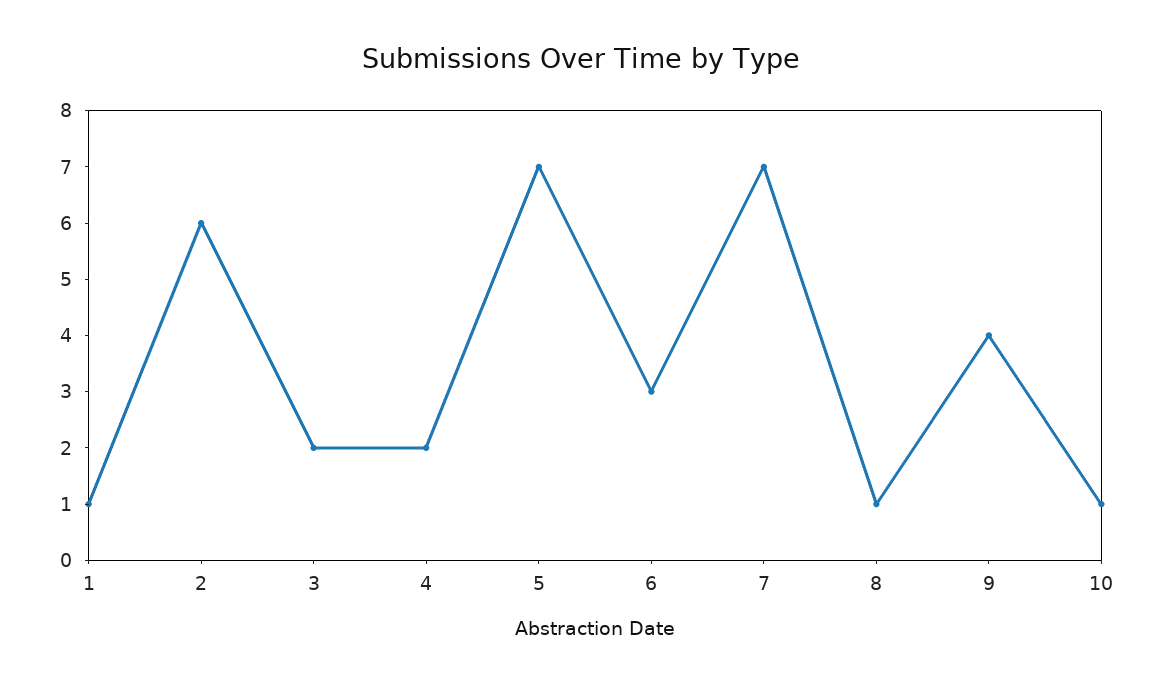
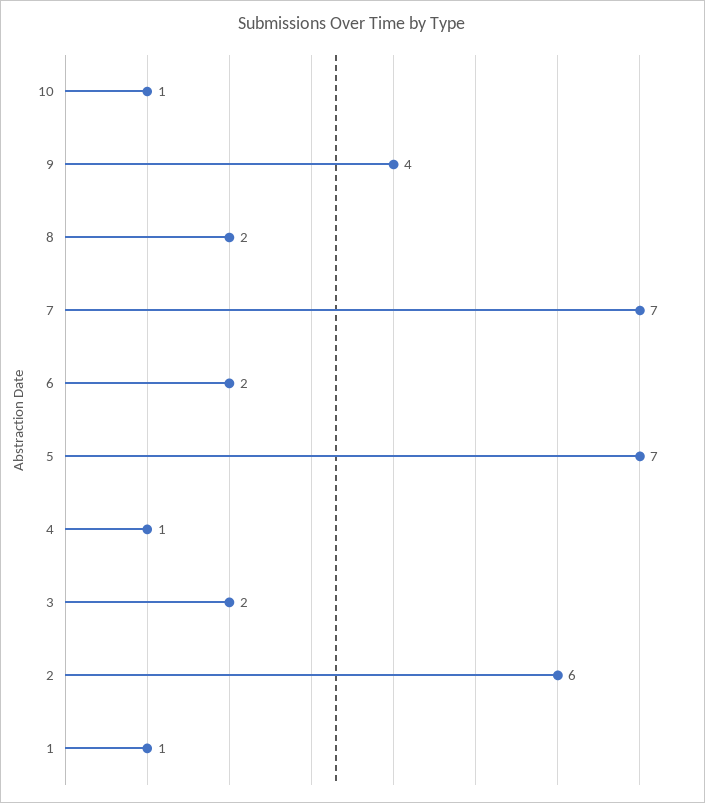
  {
    "1": 1,
    "2": 6,
    "3": 2,
-   "4": 2,
+   "4": 1,
    "5": 7,
-   "6": 3,
+   "6": 2,
    "7": 7,
-   "8": 1,
+   "8": 2,
    "9": 4,
    "10": 1
  }

